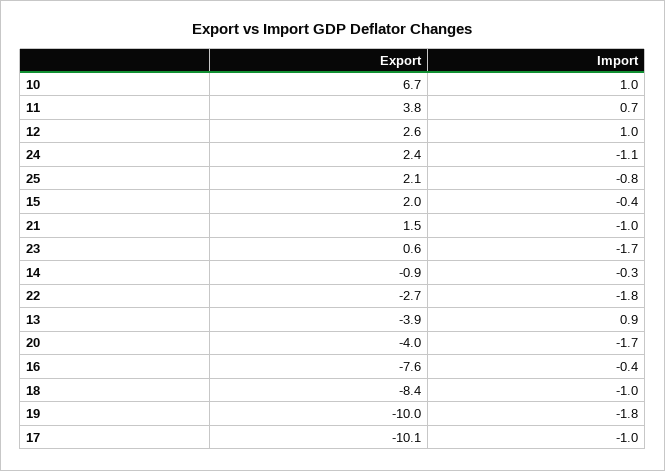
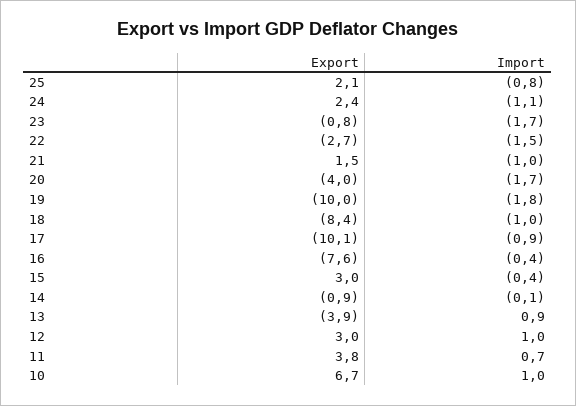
  {
    "Export": {
      "10": 6.7,
      "11": 3.8,
-     "12": 2.6,
+     "12": 3,
      "24": 2.4,
      "25": 2.1,
-     "15": 2,
+     "15": 3,
      "21": 1.5,
-     "23": 0.6,
+     "23": -0.8,
      "14": -0.9,
      "22": -2.7,
      "13": -3.9,
      "20": -4,
      "16": -7.6,
      "18": -8.4,
      "19": -10,
      "17": -10.1
    },
    "Import": {
      "10": 1,
      "11": 0.7,
      "12": 1,
      "24": -1.1,
      "25": -0.8,
      "15": -0.4,
      "21": -1,
      "23": -1.7,
-     "14": -0.3,
+     "14": -0.1,
-     "22": -1.8,
+     "22": -1.5,
      "13": 0.9,
      "20": -1.7,
      "16": -0.4,
      "18": -1,
      "19": -1.8,
-     "17": -1
+     "17": -0.9
    }
  }

